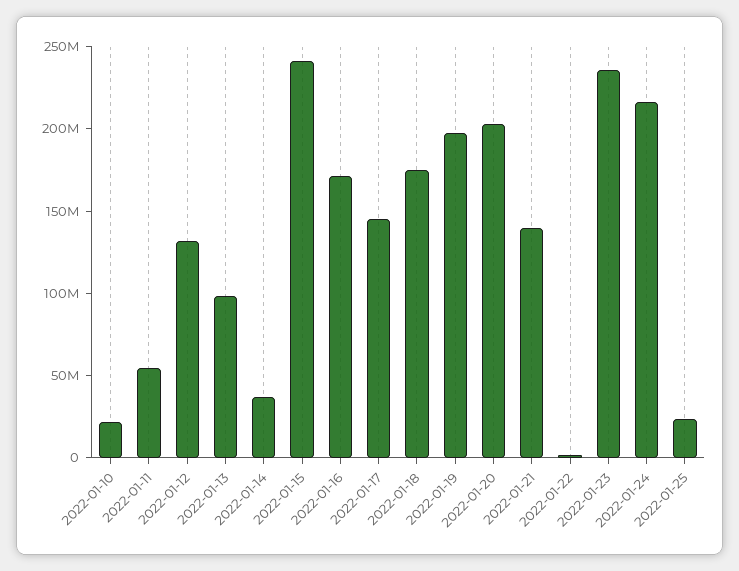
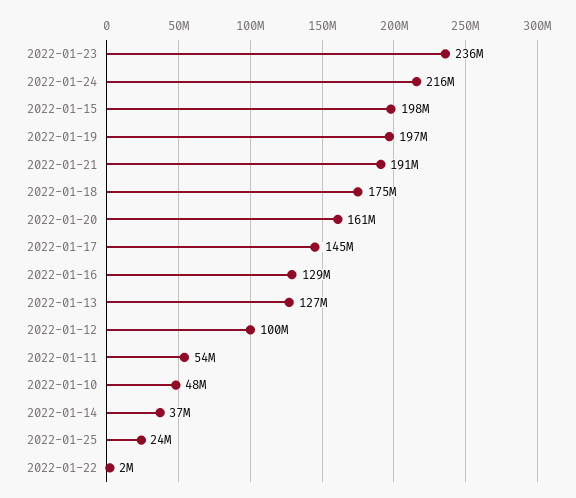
  {
-   "2022-01-10": 20000000,
+   "2022-01-10": 48000000,
    "2022-01-11": 54000000,
-   "2022-01-12": 130000000,
+   "2022-01-12": 100000000,
-   "2022-01-13": 100000000,
+   "2022-01-13": 127000000,
    "2022-01-14": 37000000,
-   "2022-01-15": 240000000,
+   "2022-01-15": 198000000,
-   "2022-01-16": 170000000,
+   "2022-01-16": 129000000,
    "2022-01-17": 145000000,
    "2022-01-18": 175000000,
    "2022-01-19": 197000000,
-   "2022-01-20": 200000000,
+   "2022-01-20": 161000000,
-   "2022-01-21": 140000000,
+   "2022-01-21": 191000000,
    "2022-01-22": 2000000,
    "2022-01-23": 236000000,
    "2022-01-24": 216000000,
    "2022-01-25": 24000000
  }

